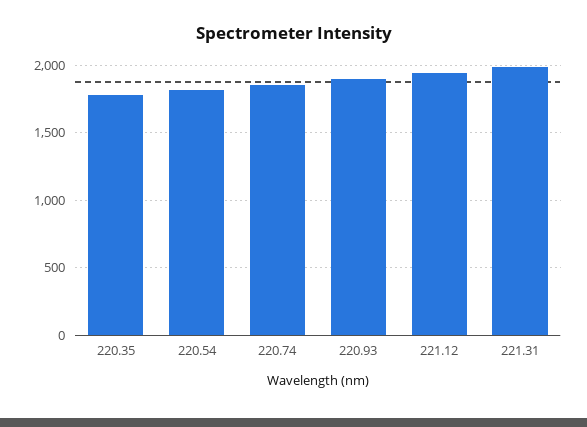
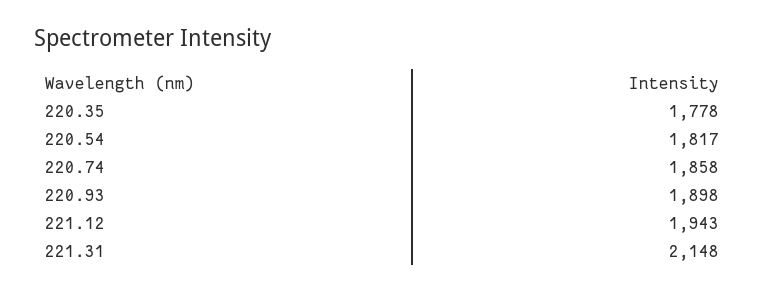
  {
    "220.35": 1778,
    "220.54": 1817,
    "220.74": 1858,
    "220.93": 1898,
    "221.12": 1943,
-   "221.31": 2000
+   "221.31": 2148
  }

